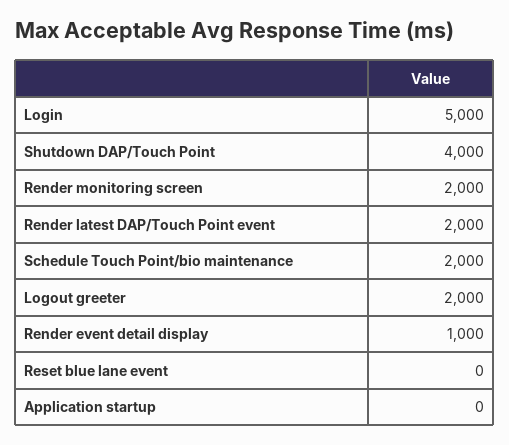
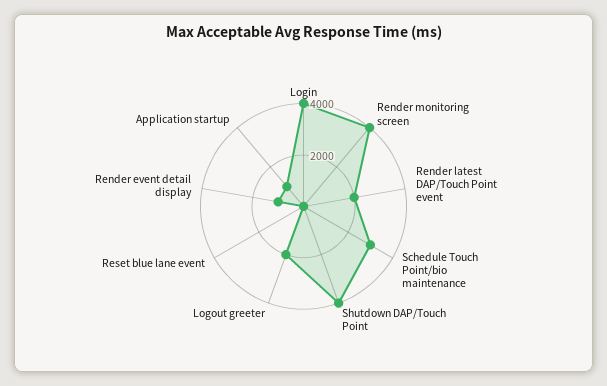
  {
-   "Login": 5000,
+   "Login": 4000,
    "Shutdown DAP/Touch Point": 4000,
-   "Render monitoring screen": 2000,
+   "Render monitoring screen": 4000,
    "Render latest DAP/Touch Point event": 2000,
-   "Schedule Touch Point/bio maintenance": 2000,
+   "Schedule Touch Point/bio maintenance": 3000,
    "Logout greeter": 2000,
    "Render event detail display": 1000,
    "Reset blue lane event": 0,
-   "Application startup": 0
+   "Application startup": 1000
  }

